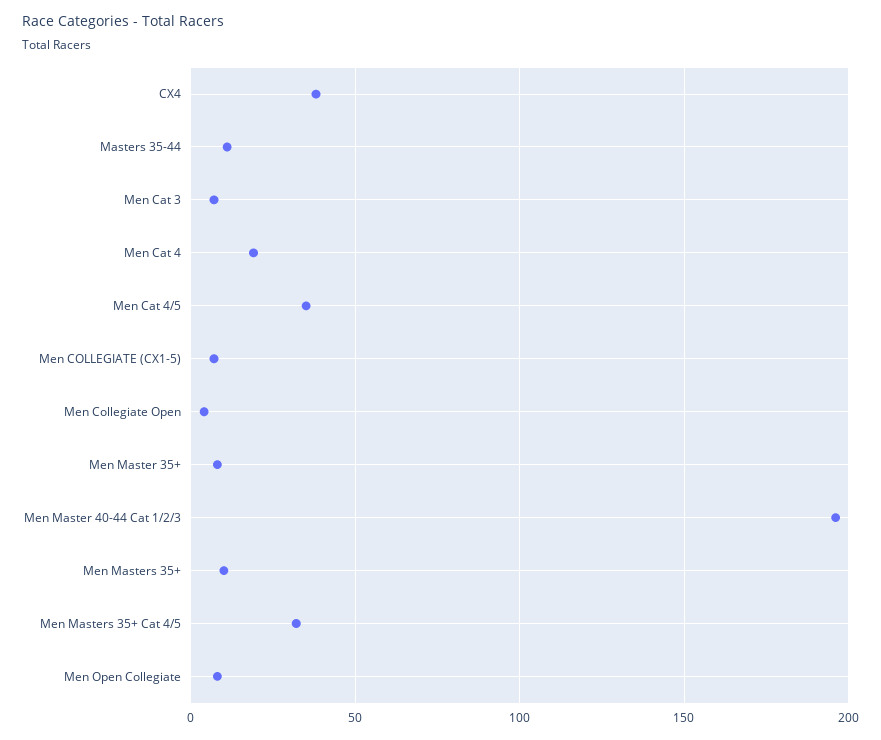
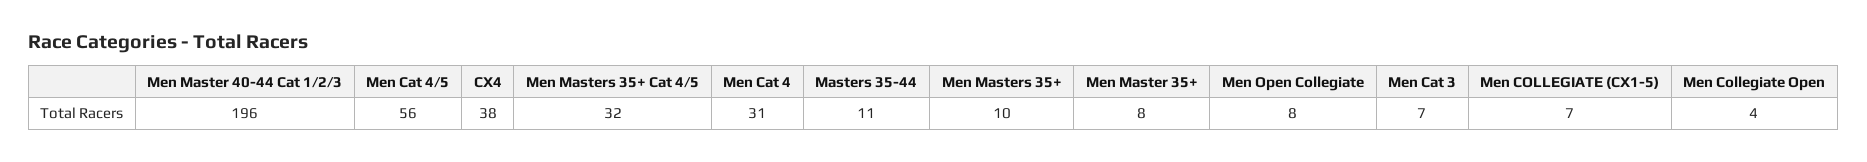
  {
    "CX4": 38,
    "Masters 35-44": 11,
    "Men Cat 3": 7,
-   "Men Cat 4": 20,
+   "Men Cat 4": 31,
-   "Men Cat 4/5": 35,
+   "Men Cat 4/5": 56,
    "Men COLLEGIATE (CX1-5)": 7,
    "Men Collegiate Open": 4,
    "Men Master 35+": 8,
    "Men Master 40-44 Cat 1/2/3": 196,
    "Men Masters 35+": 10,
    "Men Masters 35+ Cat 4/5": 32,
    "Men Open Collegiate": 8
  }

